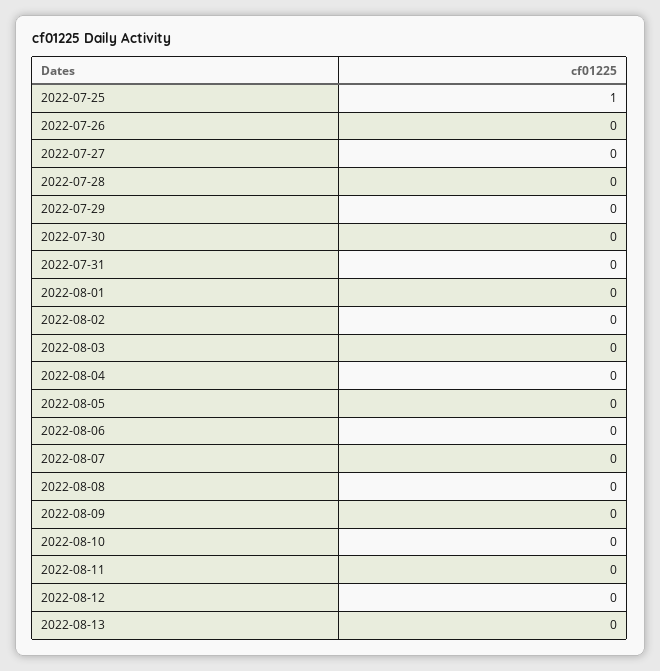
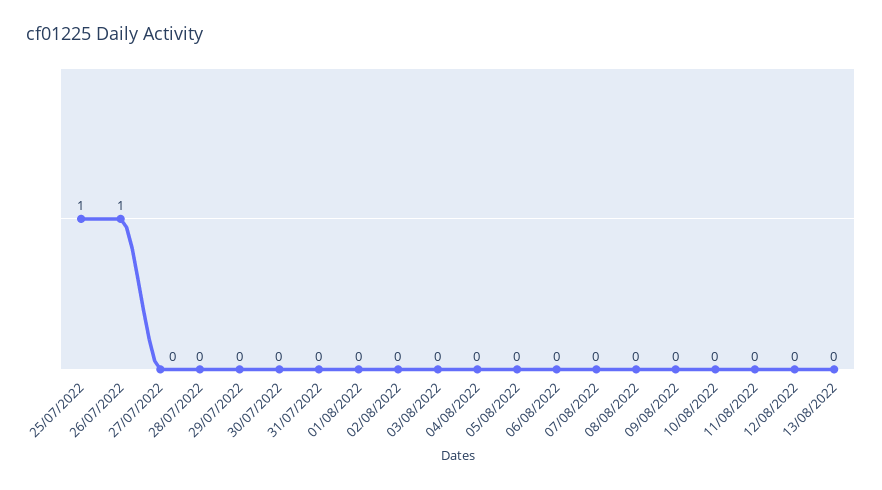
  {
    "2022-07-25": 1,
-   "2022-07-26": 0,
+   "2022-07-26": 1,
    "2022-07-27": 0,
    "2022-07-28": 0,
    "2022-07-29": 0,
    "2022-07-30": 0,
    "2022-07-31": 0,
    "2022-08-01": 0,
    "2022-08-02": 0,
    "2022-08-03": 0,
    "2022-08-04": 0,
    "2022-08-05": 0,
    "2022-08-06": 0,
    "2022-08-07": 0,
    "2022-08-08": 0,
    "2022-08-09": 0,
    "2022-08-10": 0,
    "2022-08-11": 0,
    "2022-08-12": 0,
    "2022-08-13": 0
  }

